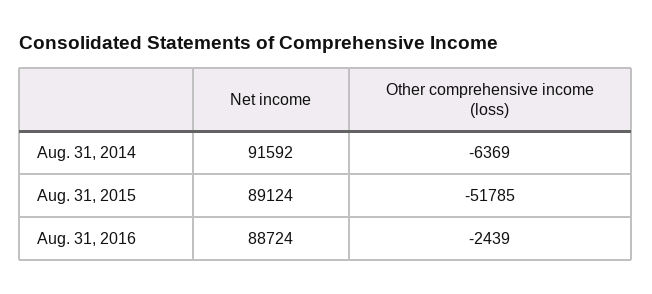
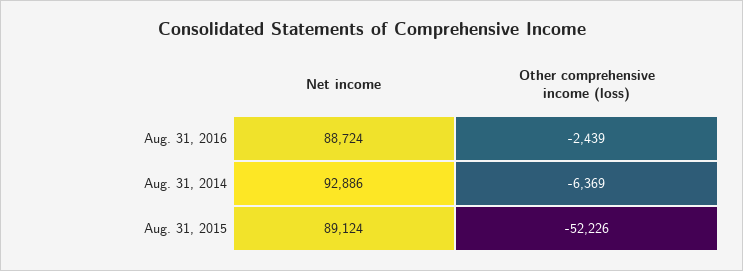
  {
    "Net income": {
-     "Aug. 31, 2014": 91592,
+     "Aug. 31, 2014": 92886,
      "Aug. 31, 2015": 89124,
      "Aug. 31, 2016": 88724
    },
    "Other comprehensive income (loss)": {
      "Aug. 31, 2014": -6369,
-     "Aug. 31, 2015": -51785,
+     "Aug. 31, 2015": -52226,
      "Aug. 31, 2016": -2439
    }
  }

